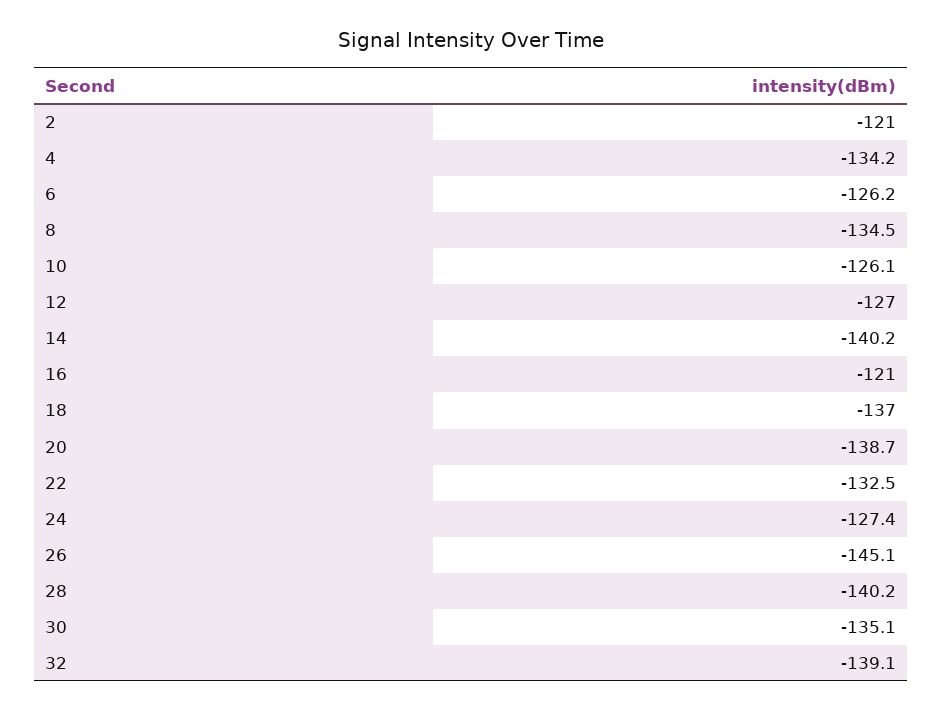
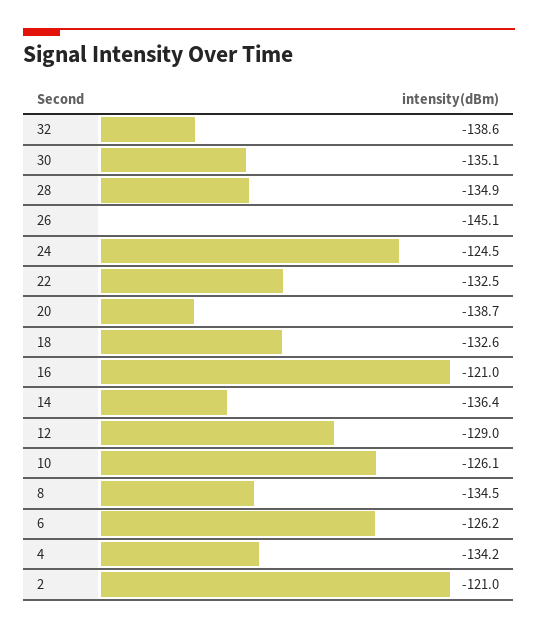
  {
    "2": -121,
    "4": -134.2,
    "6": -126.2,
    "8": -134.5,
    "10": -126.1,
-   "12": -127,
+   "12": -129,
-   "14": -140.2,
+   "14": -136.4,
    "16": -121,
-   "18": -137,
+   "18": -132.6,
    "20": -138.7,
    "22": -132.5,
-   "24": -127.4,
+   "24": -124.5,
    "26": -145.1,
-   "28": -140.2,
+   "28": -134.9,
    "30": -135.1,
-   "32": -139.1
+   "32": -138.6
  }

